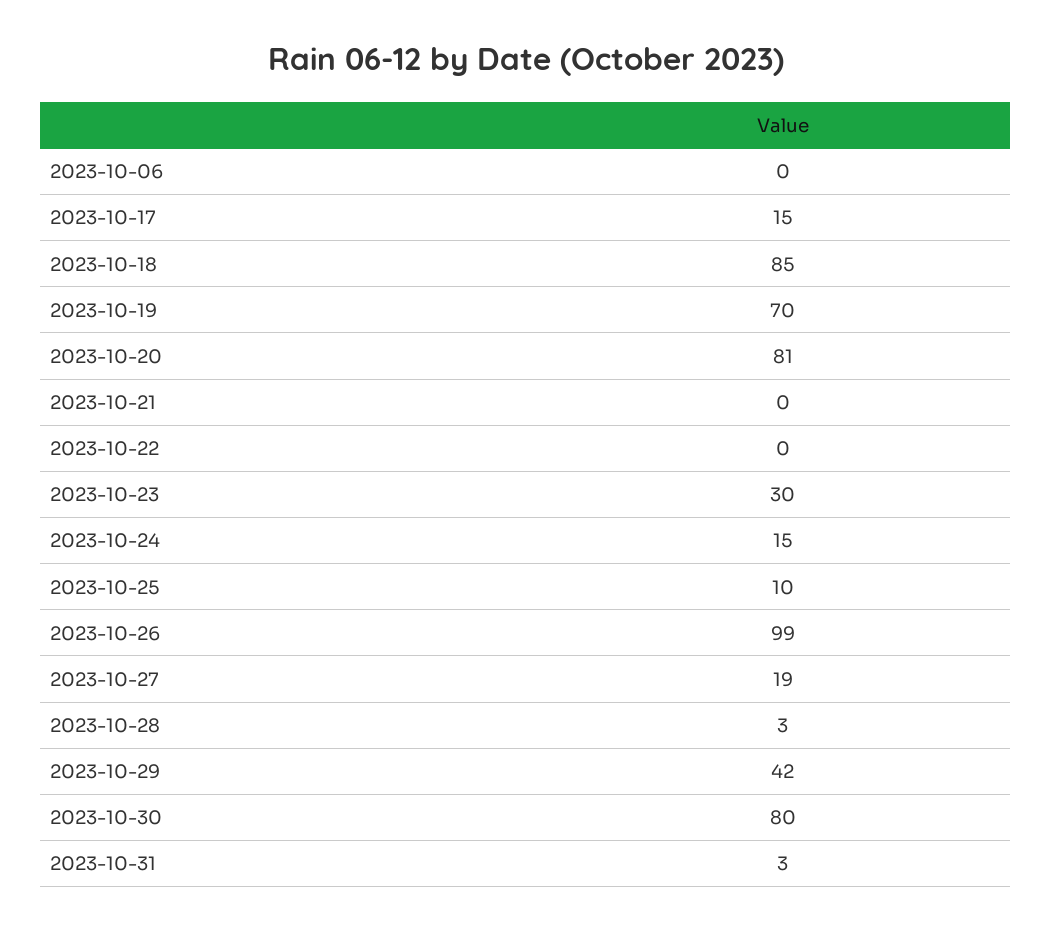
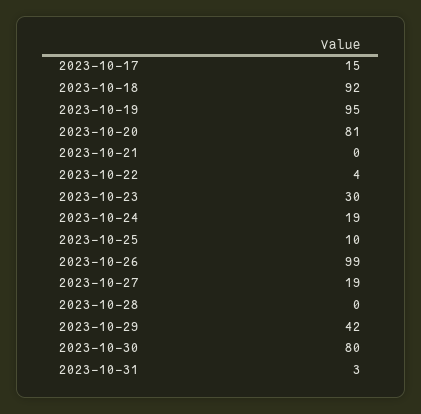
  {
-   "2023-10-06": 0,
    "2023-10-17": 15,
-   "2023-10-18": 85,
+   "2023-10-18": 92,
-   "2023-10-19": 70,
+   "2023-10-19": 95,
    "2023-10-20": 81,
    "2023-10-21": 0,
-   "2023-10-22": 0,
+   "2023-10-22": 4,
    "2023-10-23": 30,
-   "2023-10-24": 15,
+   "2023-10-24": 19,
    "2023-10-25": 10,
    "2023-10-26": 99,
    "2023-10-27": 19,
-   "2023-10-28": 3,
+   "2023-10-28": 0,
    "2023-10-29": 42,
    "2023-10-30": 80,
    "2023-10-31": 3
  }

